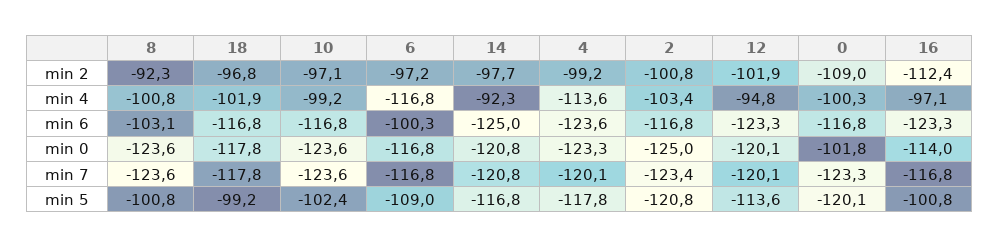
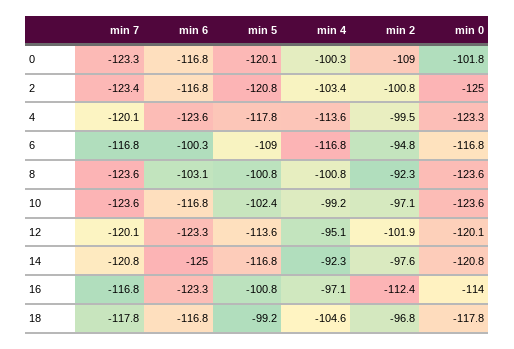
  {
    "8": {
      "min 2": -92.3,
      "min 4": -100.8,
      "min 6": -103.1,
      "min 0": -123.6,
      "min 7": -123.6,
      "min 5": -100.8
    },
    "18": {
      "min 2": -96.8,
-     "min 4": -101.9,
+     "min 4": -104.6,
      "min 6": -116.8,
      "min 0": -117.8,
      "min 7": -117.8,
      "min 5": -99.2
    },
    "10": {
      "min 2": -97.1,
      "min 4": -99.2,
      "min 6": -116.8,
      "min 0": -123.6,
      "min 7": -123.6,
      "min 5": -102.4
    },
    "6": {
-     "min 2": -97.2,
+     "min 2": -94.8,
      "min 4": -116.8,
      "min 6": -100.3,
      "min 0": -116.8,
      "min 7": -116.8,
      "min 5": -109
    },
    "14": {
-     "min 2": -97.7,
+     "min 2": -97.6,
      "min 4": -92.3,
      "min 6": -125,
      "min 0": -120.8,
      "min 7": -120.8,
      "min 5": -116.8
    },
    "4": {
-     "min 2": -99.2,
+     "min 2": -99.5,
      "min 4": -113.6,
      "min 6": -123.6,
      "min 0": -123.3,
      "min 7": -120.1,
      "min 5": -117.8
    },
    "2": {
      "min 2": -100.8,
      "min 4": -103.4,
      "min 6": -116.8,
      "min 0": -125,
      "min 7": -123.4,
      "min 5": -120.8
    },
    "12": {
      "min 2": -101.9,
-     "min 4": -94.8,
+     "min 4": -95.1,
      "min 6": -123.3,
      "min 0": -120.1,
      "min 7": -120.1,
      "min 5": -113.6
    },
    "0": {
      "min 2": -109,
      "min 4": -100.3,
      "min 6": -116.8,
      "min 0": -101.8,
      "min 7": -123.3,
      "min 5": -120.1
    },
    "16": {
      "min 2": -112.4,
      "min 4": -97.1,
      "min 6": -123.3,
      "min 0": -114,
      "min 7": -116.8,
      "min 5": -100.8
    }
  }

